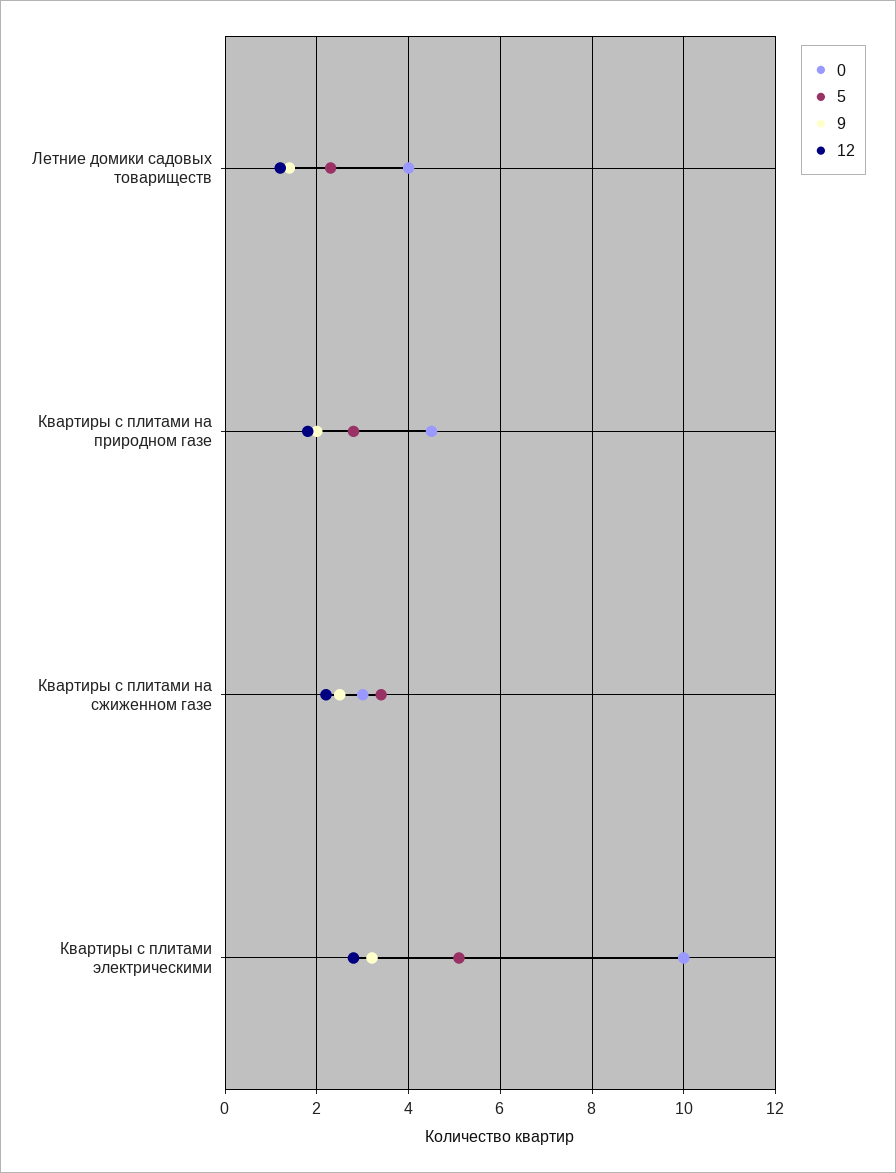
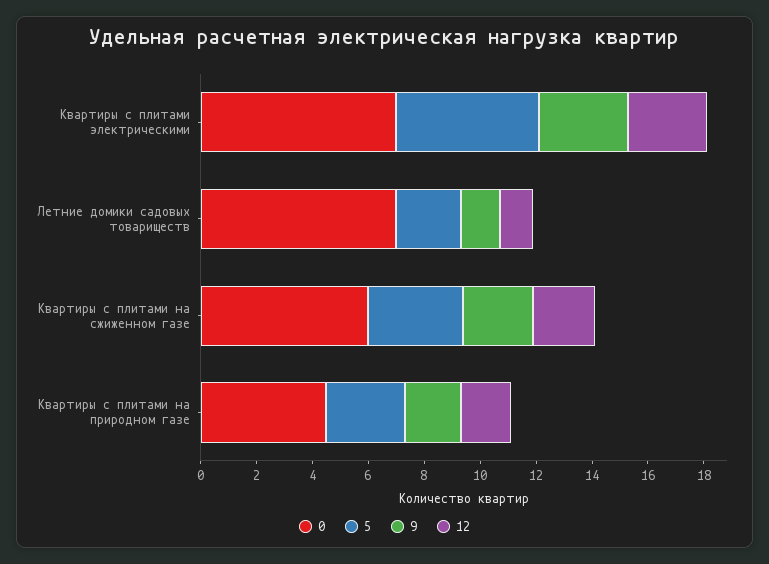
  {
    "0": {
-     "Летние домики садовых товариществ": 4,
+     "Летние домики садовых товариществ": 7,
      "Квартиры с плитами на природном газе": 4.5,
-     "Квартиры с плитами на сжиженном газе": 3,
+     "Квартиры с плитами на сжиженном газе": 6,
-     "Квартиры с плитами электрическими": 10
+     "Квартиры с плитами электрическими": 7
    },
    "5": {
      "Летние домики садовых товариществ": 2.5,
      "Квартиры с плитами на природном газе": 3,
      "Квартиры с плитами на сжиженном газе": 3.5,
      "Квартиры с плитами электрическими": 5
    },
    "9": {
      "Летние домики садовых товариществ": 1.5,
      "Квартиры с плитами на природном газе": 2,
      "Квартиры с плитами на сжиженном газе": 2.5,
      "Квартиры с плитами электрическими": 3
    },
    "12": {
      "Летние домики садовых товариществ": 1,
      "Квартиры с плитами на природном газе": 2,
      "Квартиры с плитами на сжиженном газе": 2,
      "Квартиры с плитами электрическими": 3
    }
  }

